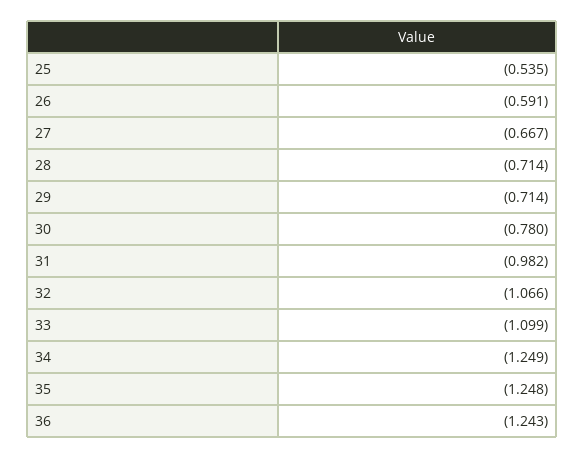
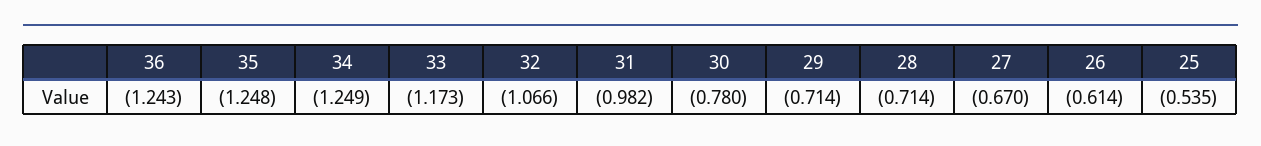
  {
    "25": -0.535,
-   "26": -0.591,
+   "26": -0.614,
-   "27": -0.667,
+   "27": -0.67,
    "28": -0.714,
    "29": -0.714,
    "30": -0.78,
    "31": -0.982,
    "32": -1.066,
-   "33": -1.099,
+   "33": -1.173,
    "34": -1.249,
    "35": -1.248,
    "36": -1.243
  }

